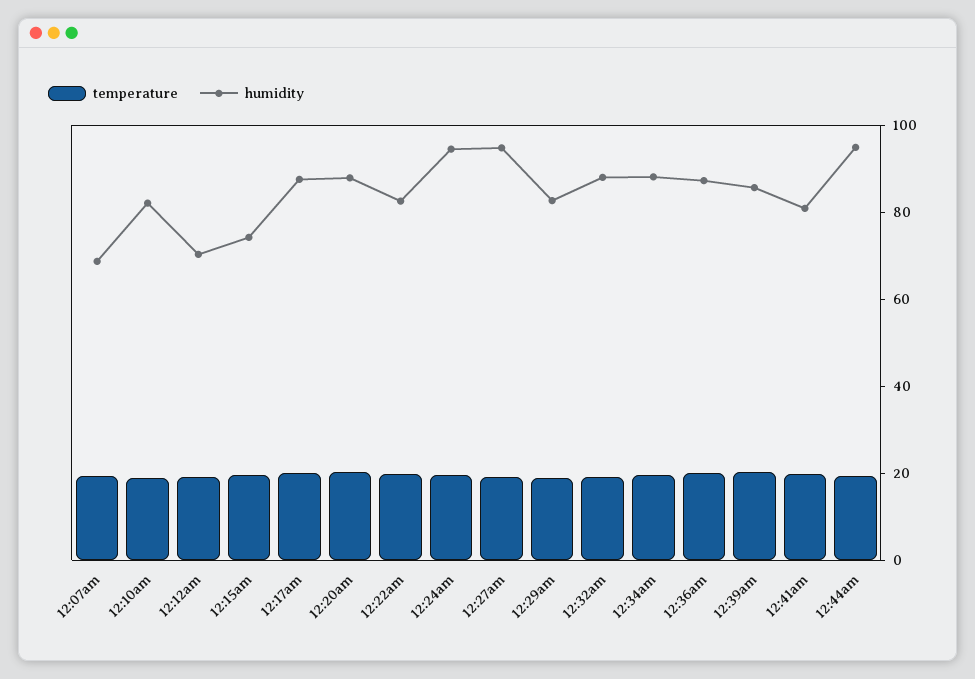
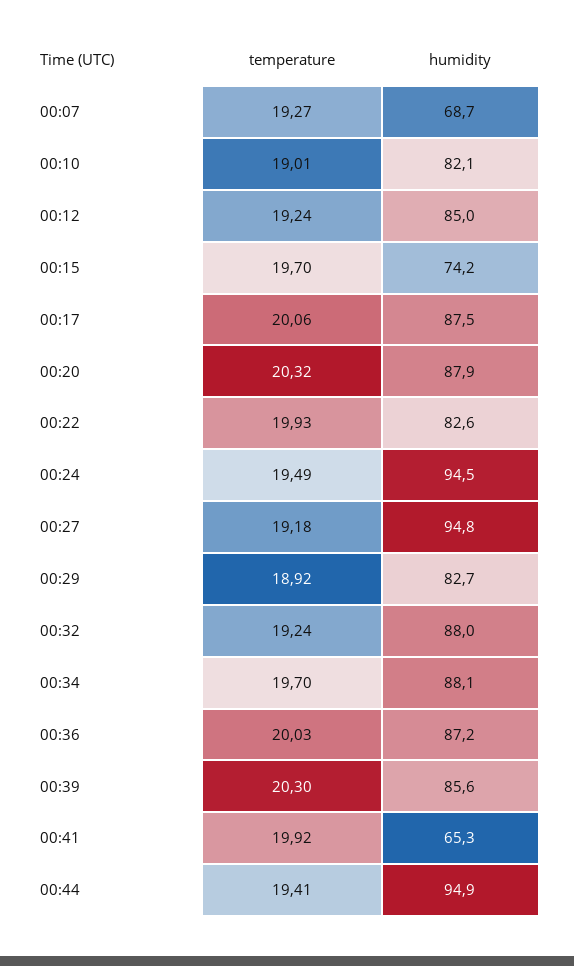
  {
    "temperature": {
      "12:07am": 19.27,
      "12:10am": 19.01,
      "12:12am": 19.24,
      "12:15am": 19.7,
      "12:17am": 20.06,
      "12:20am": 20.32,
      "12:22am": 19.93,
      "12:24am": 19.49,
      "12:27am": 19.18,
      "12:29am": 18.92,
      "12:32am": 19.24,
      "12:34am": 19.7,
      "12:36am": 20.03,
      "12:39am": 20.3,
      "12:41am": 19.92,
      "12:44am": 19.41
    },
    "humidity": {
      "12:07am": 68.7,
      "12:10am": 82.1,
-     "12:12am": 70,
+     "12:12am": 85,
      "12:15am": 74.2,
      "12:17am": 87.5,
      "12:20am": 87.9,
      "12:22am": 82.6,
      "12:24am": 94.5,
      "12:27am": 94.8,
      "12:29am": 82.7,
      "12:32am": 88,
      "12:34am": 88.1,
      "12:36am": 87.2,
      "12:39am": 85.6,
-     "12:41am": 80,
+     "12:41am": 65.3,
      "12:44am": 94.9
    }
  }

